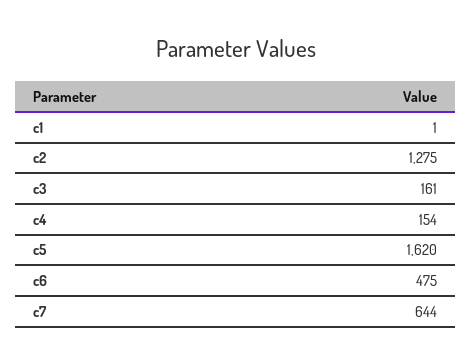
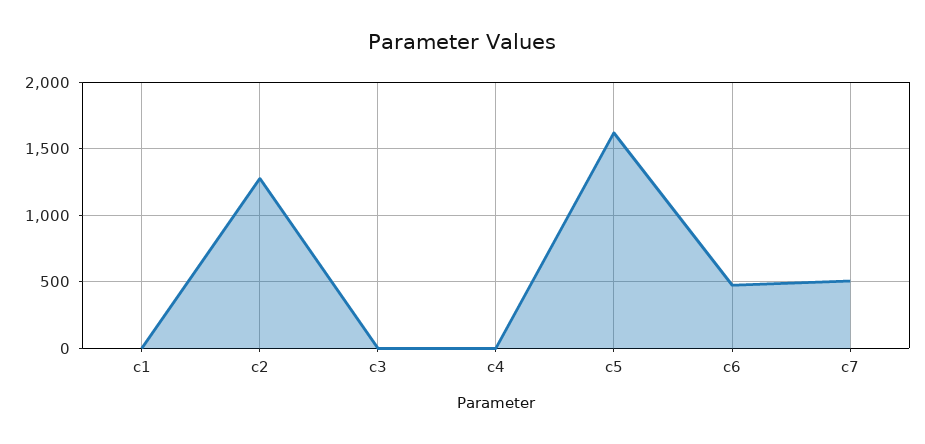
  {
    "c1": 1,
    "c2": 1275,
-   "c3": 161,
+   "c3": 0,
-   "c4": 154,
+   "c4": 0,
    "c5": 1620,
    "c6": 475,
-   "c7": 644
+   "c7": 500
  }

